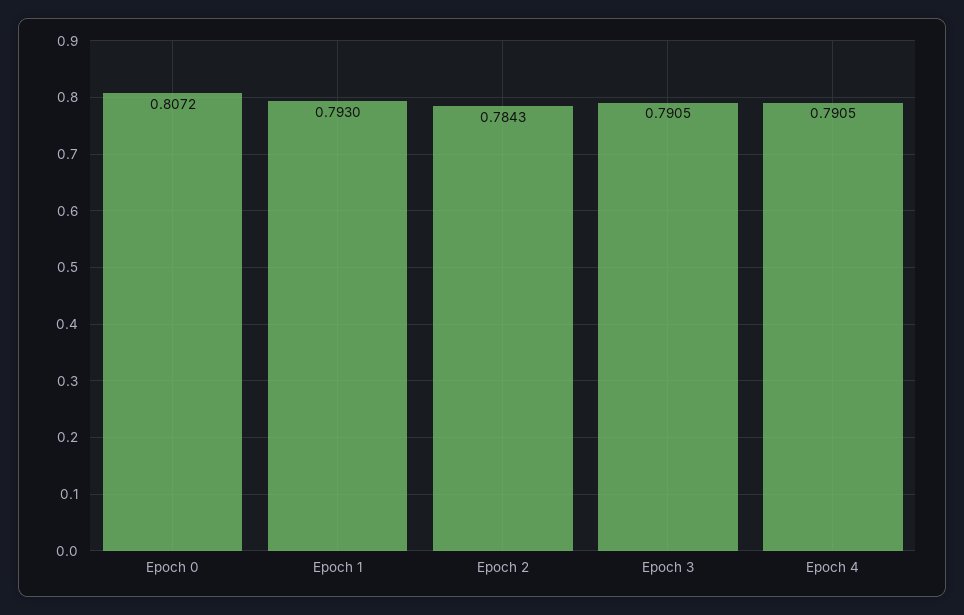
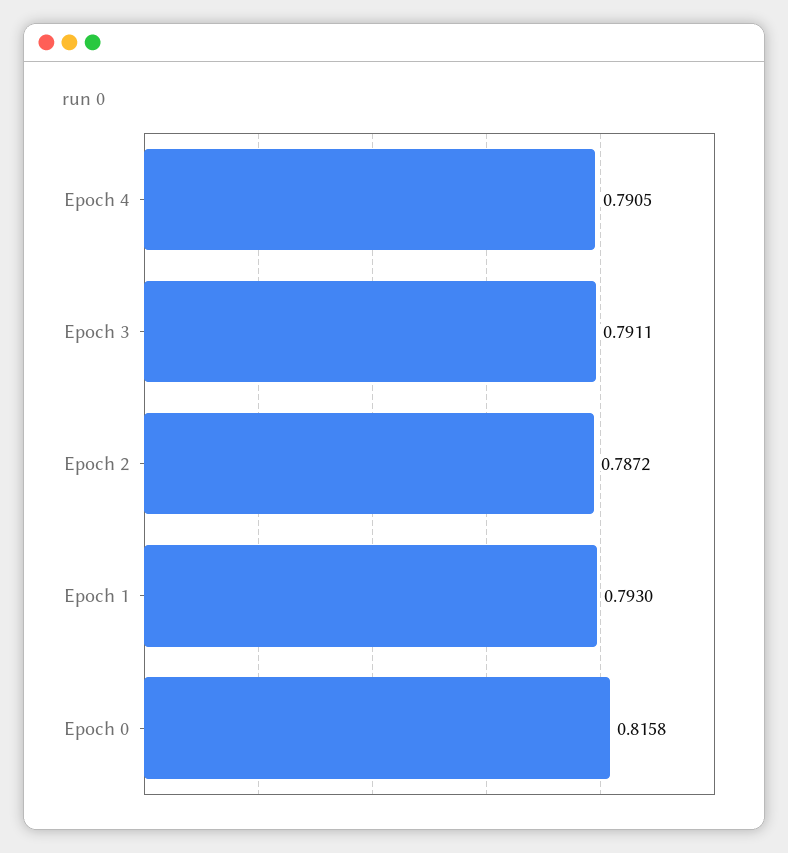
  {
-   "Epoch 0": 0.8072,
+   "Epoch 0": 0.8158,
    "Epoch 1": 0.793,
-   "Epoch 2": 0.7843,
+   "Epoch 2": 0.7872,
-   "Epoch 3": 0.7905,
+   "Epoch 3": 0.7911,
    "Epoch 4": 0.7905
  }

